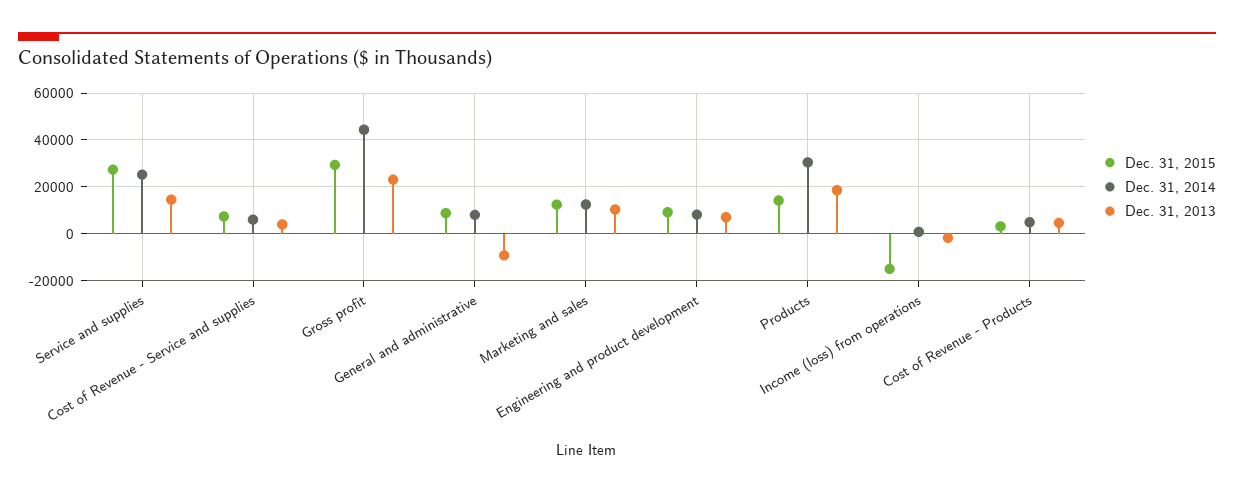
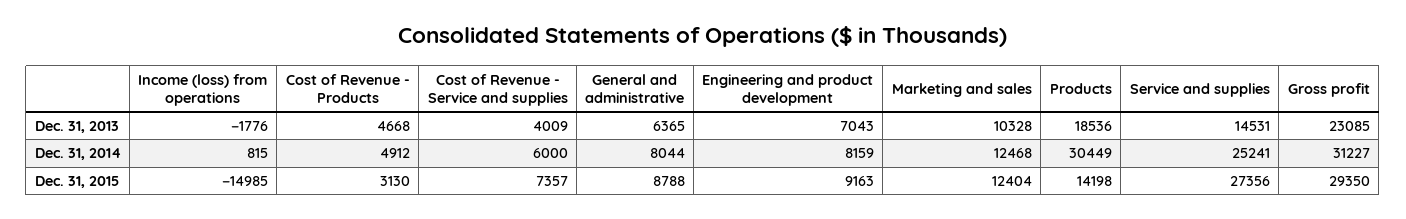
  {
    "Dec. 31, 2015": {
      "Service and supplies": 27356,
      "Cost of Revenue - Service and supplies": 7357,
      "Gross profit": 29350,
      "General and administrative": 8788,
      "Marketing and sales": 12404,
      "Engineering and product development": 9163,
      "Products": 14198,
      "Income (loss) from operations": -14985,
      "Cost of Revenue - Products": 3130
    },
    "Dec. 31, 2014": {
      "Service and supplies": 25241,
      "Cost of Revenue - Service and supplies": 6000,
-     "Gross profit": 45000,
+     "Gross profit": 31227,
      "General and administrative": 8044,
      "Marketing and sales": 12468,
      "Engineering and product development": 8159,
      "Products": 30449,
      "Income (loss) from operations": 815,
      "Cost of Revenue - Products": 4912
    },
    "Dec. 31, 2013": {
      "Service and supplies": 14531,
      "Cost of Revenue - Service and supplies": 4009,
      "Gross profit": 23085,
-     "General and administrative": -10000,
+     "General and administrative": 6365,
      "Marketing and sales": 10328,
      "Engineering and product development": 7043,
      "Products": 18536,
      "Income (loss) from operations": -1776,
      "Cost of Revenue - Products": 4668
    }
  }

